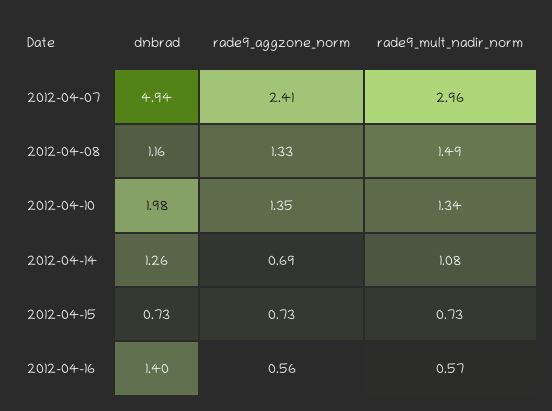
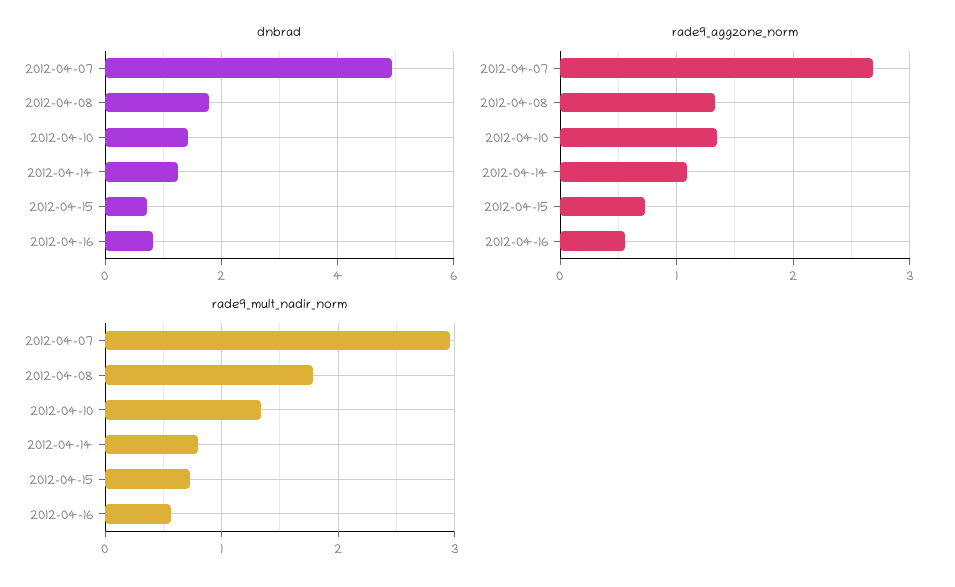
  {
    "dnbrad": {
      "2012-04-07": 4.94,
-     "2012-04-08": 1.16,
+     "2012-04-08": 1.8,
-     "2012-04-10": 1.98,
+     "2012-04-10": 1.4,
      "2012-04-14": 1.26,
      "2012-04-15": 0.73,
-     "2012-04-16": 1.4
+     "2012-04-16": 0.8
    },
    "rade9_aggzone_norm": {
-     "2012-04-07": 2.41,
+     "2012-04-07": 2.7,
      "2012-04-08": 1.33,
      "2012-04-10": 1.35,
-     "2012-04-14": 0.69,
+     "2012-04-14": 1.1,
      "2012-04-15": 0.73,
      "2012-04-16": 0.56
    },
    "rade9_mult_nadir_norm": {
      "2012-04-07": 2.96,
-     "2012-04-08": 1.49,
+     "2012-04-08": 1.8,
      "2012-04-10": 1.34,
-     "2012-04-14": 1.08,
+     "2012-04-14": 0.8,
      "2012-04-15": 0.73,
      "2012-04-16": 0.57
    }
  }

